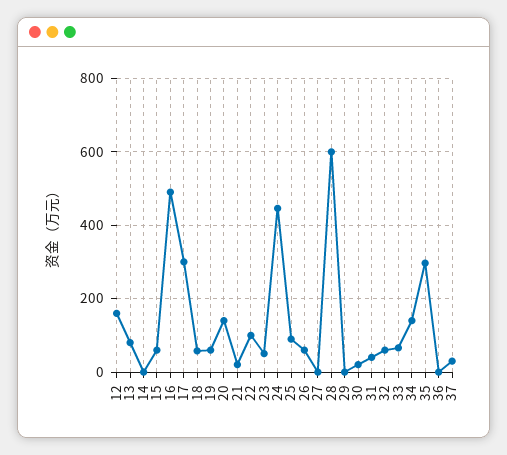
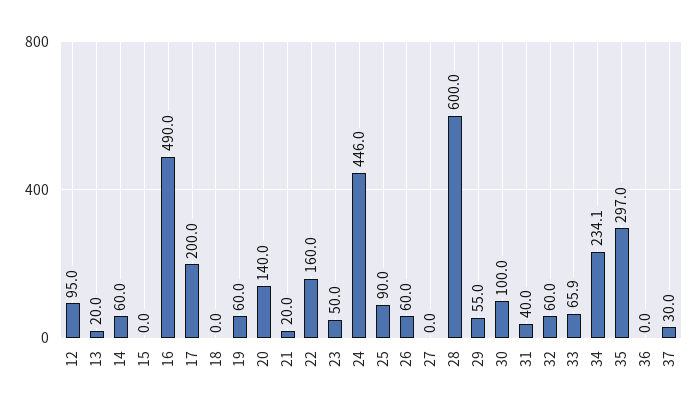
  {
-   "12": 160,
+   "12": 95,
-   "13": 80,
+   "13": 20,
-   "14": 0,
+   "14": 60,
-   "15": 60,
+   "15": 0,
    "16": 490,
-   "17": 300,
+   "17": 200,
-   "18": 60,
+   "18": 0,
    "19": 60,
    "20": 140,
    "21": 20,
-   "22": 100,
+   "22": 160,
    "23": 50,
    "24": 446,
    "25": 90,
    "26": 60,
    "27": 0,
    "28": 600,
-   "29": 0,
+   "29": 55,
-   "30": 20,
+   "30": 100,
    "31": 40,
    "32": 60,
    "33": 65.9,
-   "34": 140,
+   "34": 234.1,
    "35": 297,
    "36": 0,
    "37": 30
  }

